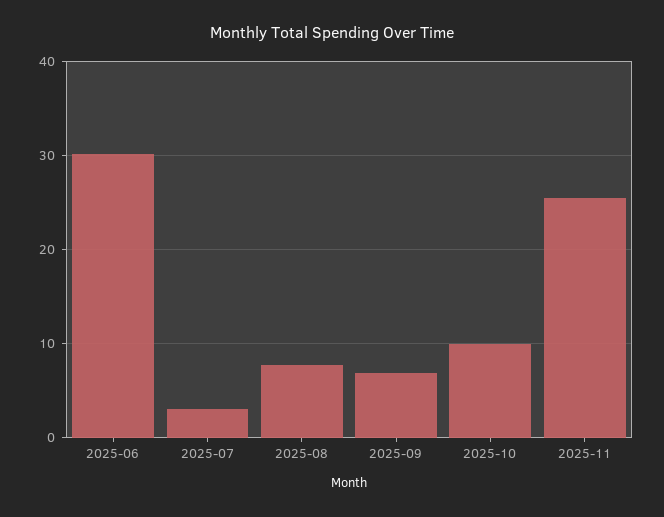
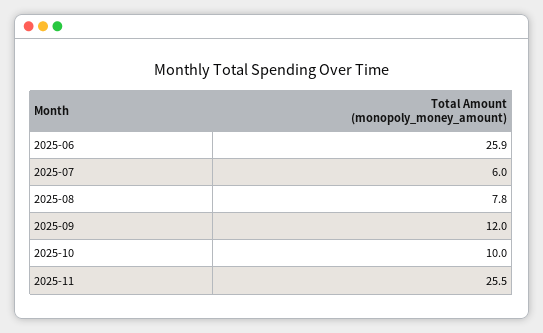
  {
-   "2025-06": 30,
+   "2025-06": 25.9,
-   "2025-07": 3,
+   "2025-07": 6,
    "2025-08": 7.8,
-   "2025-09": 7,
+   "2025-09": 12,
    "2025-10": 10,
    "2025-11": 25.5
  }

